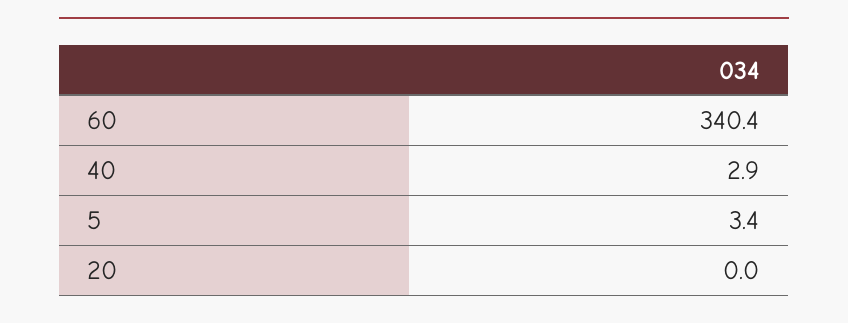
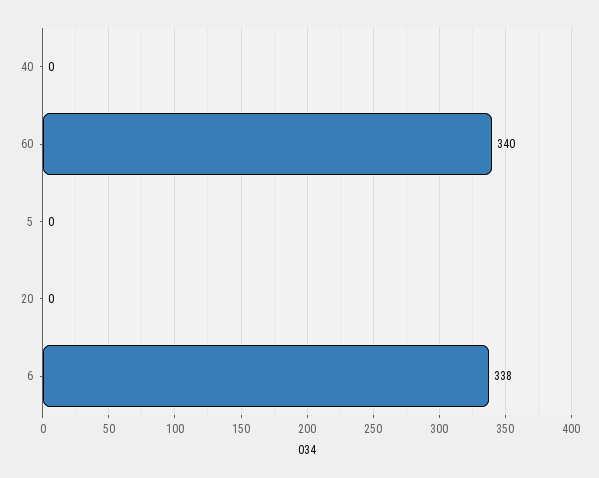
  {
    "60": 340.4,
-   "40": 2.9,
+   "40": 0,
-   "5": 3.4,
+   "5": 0,
-   "20": 0
+   "20": 0,
+   "6": 338
  }

